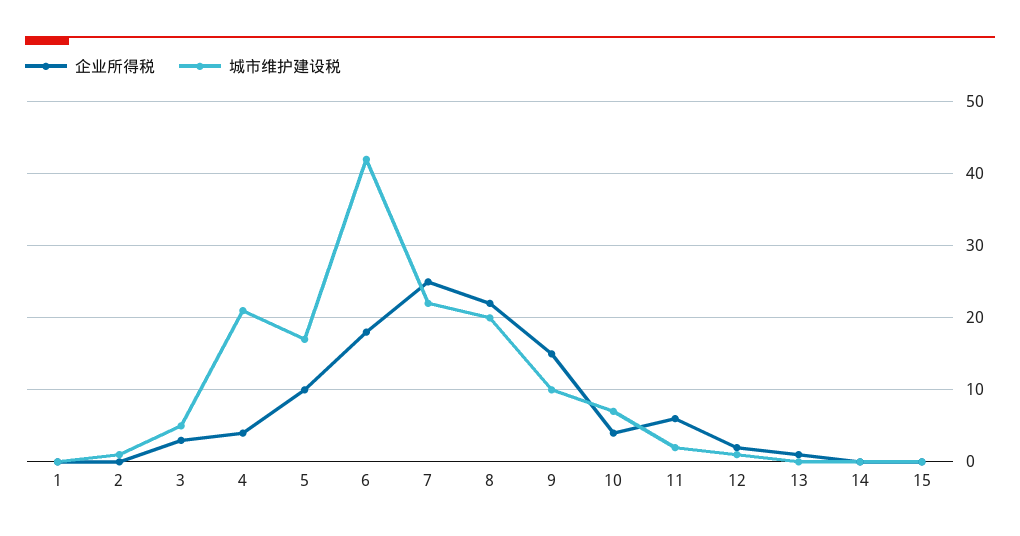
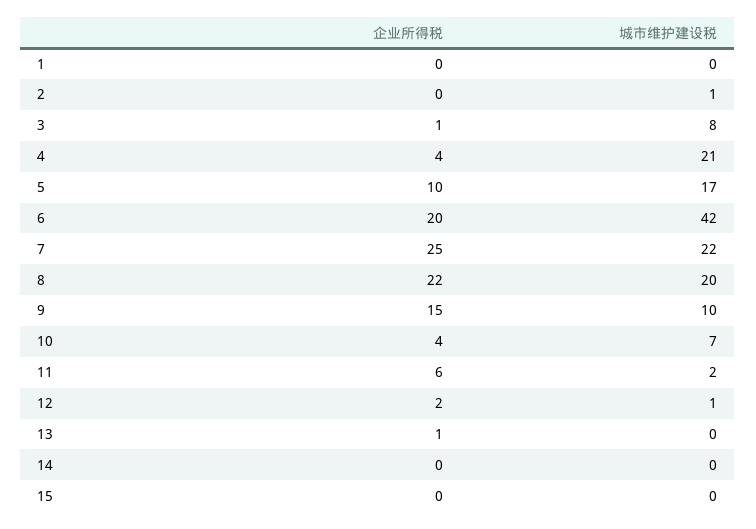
  {
    "企业所得税": {
      "1": 0,
      "2": 0,
-     "3": 3,
+     "3": 1,
      "4": 4,
      "5": 10,
-     "6": 18,
+     "6": 20,
      "7": 25,
      "8": 22,
      "9": 15,
      "10": 4,
      "11": 6,
      "12": 2,
      "13": 1,
      "14": 0,
      "15": 0
    },
    "城市维护建设税": {
      "1": 0,
      "2": 1,
-     "3": 5,
+     "3": 8,
      "4": 21,
      "5": 17,
      "6": 42,
      "7": 22,
      "8": 20,
      "9": 10,
      "10": 7,
      "11": 2,
      "12": 1,
      "13": 0,
      "14": 0,
      "15": 0
    }
  }

